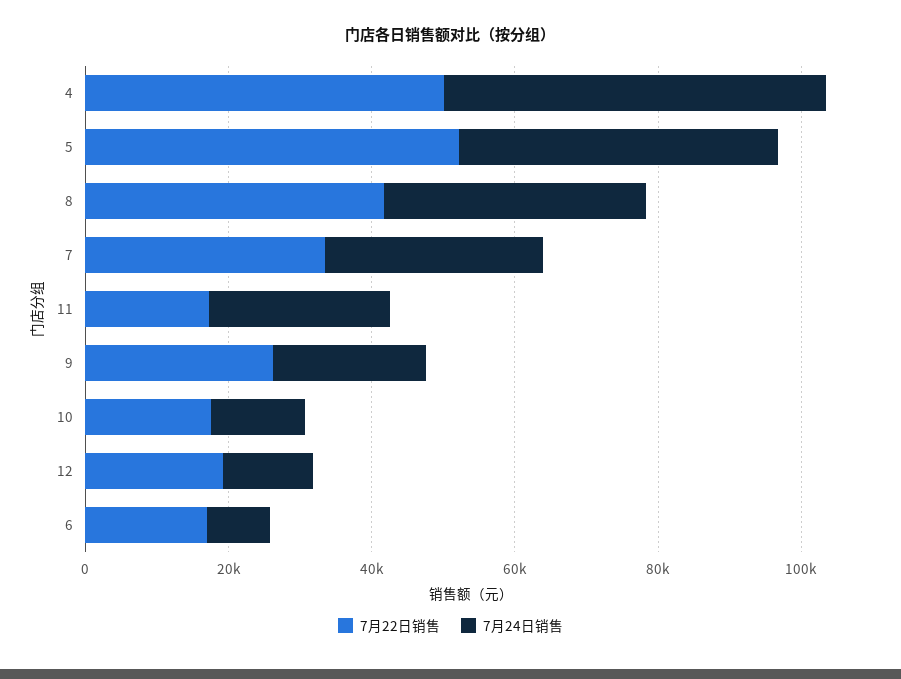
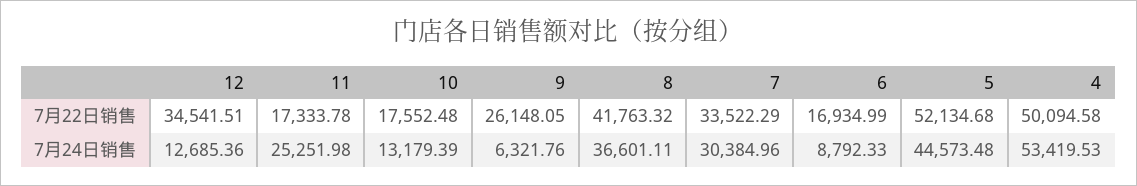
  {
    "7月22日销售": {
      "4": 50094.58,
      "5": 52134.68,
      "8": 41763.32,
      "7": 33522.29,
      "11": 17333.78,
      "9": 26148.05,
      "10": 17552.48,
-     "12": 20000,
+     "12": 34541.51,
      "6": 16934.99
    },
    "7月24日销售": {
      "4": 53419.53,
      "5": 44573.48,
      "8": 36601.11,
      "7": 30384.96,
      "11": 25251.98,
-     "9": 20000,
+     "9": 6321.76,
      "10": 13179.39,
      "12": 12685.36,
      "6": 8792.33
    }
  }

